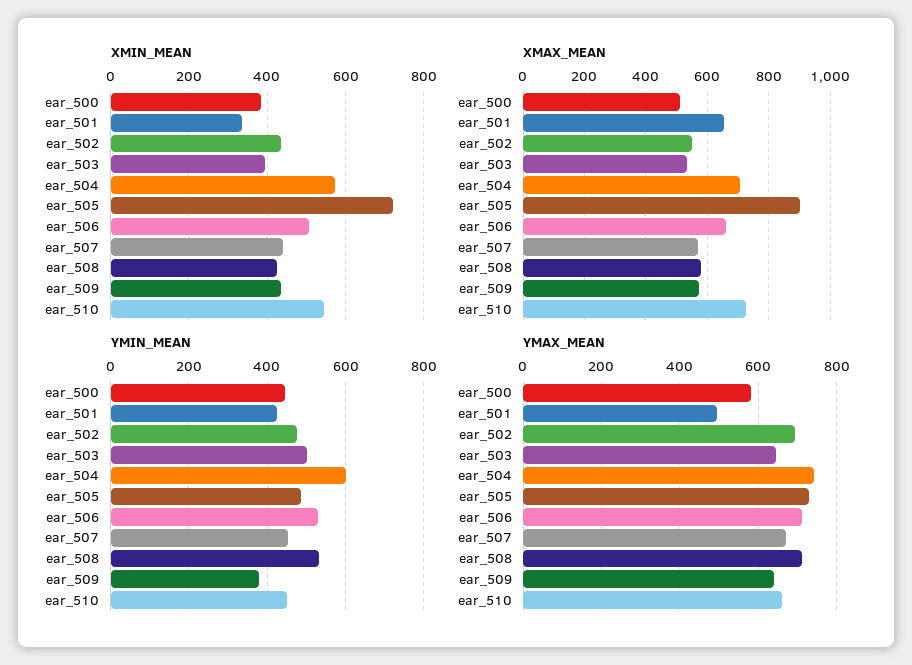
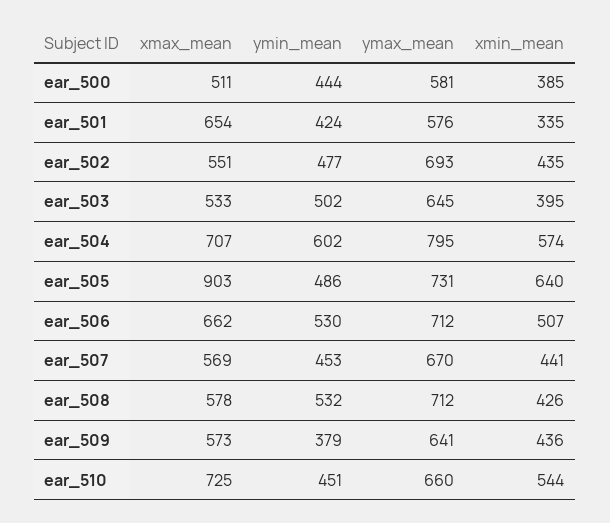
  {
    "XMIN_MEAN": {
      "ear_500": 385,
      "ear_501": 335,
      "ear_502": 435,
      "ear_503": 395,
      "ear_504": 574,
-     "ear_505": 720,
+     "ear_505": 640,
      "ear_506": 507,
      "ear_507": 441,
      "ear_508": 426,
      "ear_509": 436,
      "ear_510": 544
    },
    "XMAX_MEAN": {
      "ear_500": 511,
      "ear_501": 654,
      "ear_502": 551,
      "ear_503": 533,
      "ear_504": 707,
      "ear_505": 903,
      "ear_506": 662,
      "ear_507": 569,
      "ear_508": 578,
      "ear_509": 573,
      "ear_510": 725
    },
    "YMIN_MEAN": {
      "ear_500": 444,
      "ear_501": 424,
      "ear_502": 477,
      "ear_503": 502,
      "ear_504": 602,
      "ear_505": 486,
      "ear_506": 530,
      "ear_507": 453,
      "ear_508": 532,
      "ear_509": 379,
      "ear_510": 451
    },
    "YMAX_MEAN": {
      "ear_500": 581,
-     "ear_501": 500,
+     "ear_501": 576,
      "ear_502": 693,
      "ear_503": 645,
-     "ear_504": 740,
+     "ear_504": 795,
      "ear_505": 731,
      "ear_506": 712,
      "ear_507": 670,
      "ear_508": 712,
      "ear_509": 641,
      "ear_510": 660
    }
  }

